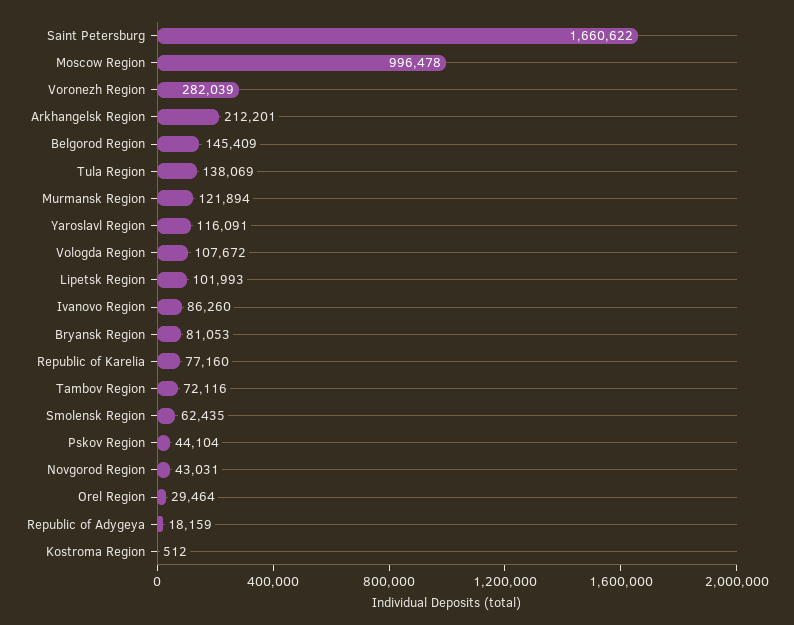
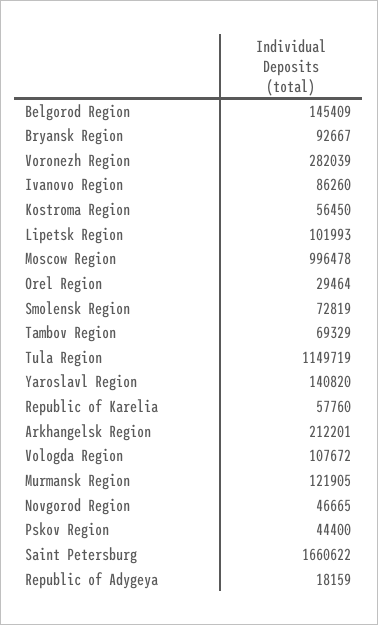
  {
    "Saint Petersburg": 1660622,
    "Moscow Region": 996478,
    "Voronezh Region": 282039,
    "Arkhangelsk Region": 212201,
    "Belgorod Region": 145409,
-   "Tula Region": 138069,
+   "Tula Region": 1149719,
-   "Murmansk Region": 121894,
+   "Murmansk Region": 121905,
-   "Yaroslavl Region": 116091,
+   "Yaroslavl Region": 140820,
    "Vologda Region": 107672,
    "Lipetsk Region": 101993,
    "Ivanovo Region": 86260,
-   "Bryansk Region": 81053,
+   "Bryansk Region": 92667,
-   "Republic of Karelia": 77160,
+   "Republic of Karelia": 57760,
-   "Tambov Region": 72116,
+   "Tambov Region": 69329,
-   "Smolensk Region": 62435,
+   "Smolensk Region": 72819,
-   "Pskov Region": 44104,
+   "Pskov Region": 44400,
-   "Novgorod Region": 43031,
+   "Novgorod Region": 46665,
    "Orel Region": 29464,
    "Republic of Adygeya": 18159,
-   "Kostroma Region": 512
+   "Kostroma Region": 56450
  }

